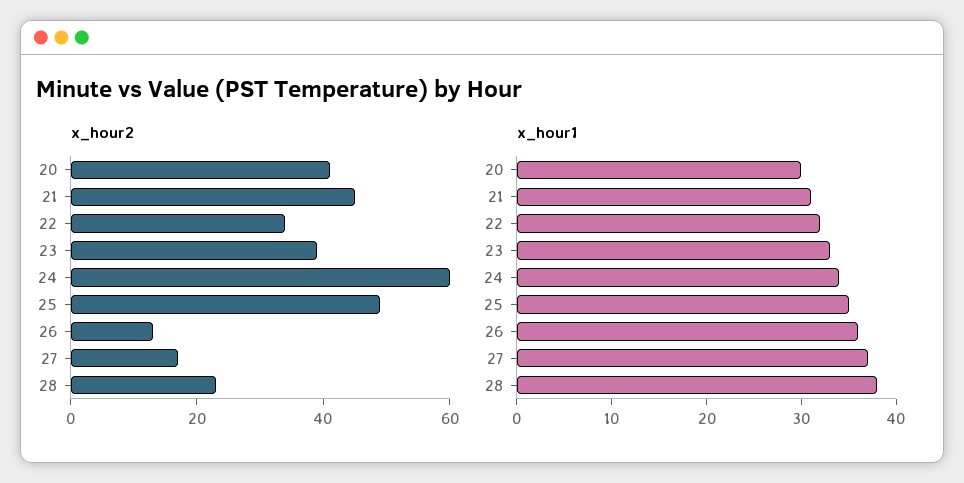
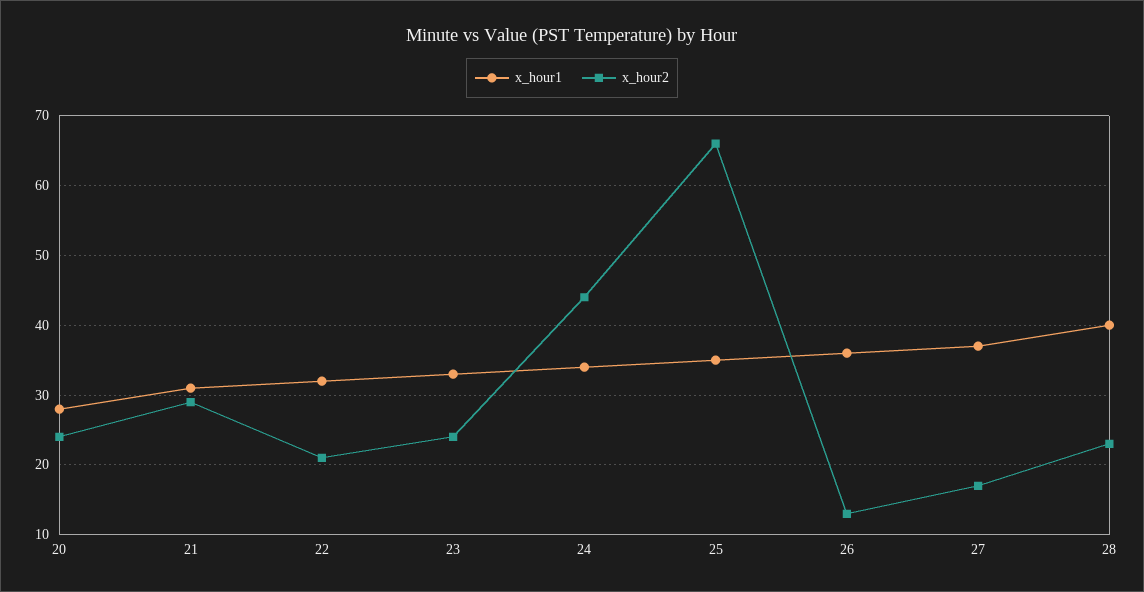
  {
    "x_hour2": {
-     "20": 40,
+     "20": 24,
-     "21": 45,
+     "21": 29,
-     "22": 35,
+     "22": 21,
-     "23": 40,
+     "23": 24,
-     "24": 60,
+     "24": 44,
-     "25": 50,
+     "25": 66,
      "26": 13,
      "27": 17,
      "28": 23
    },
    "x_hour1": {
-     "20": 30,
+     "20": 28,
      "21": 31,
      "22": 32,
      "23": 33,
      "24": 34,
      "25": 35,
      "26": 36,
      "27": 37,
-     "28": 38
+     "28": 40
    }
  }

